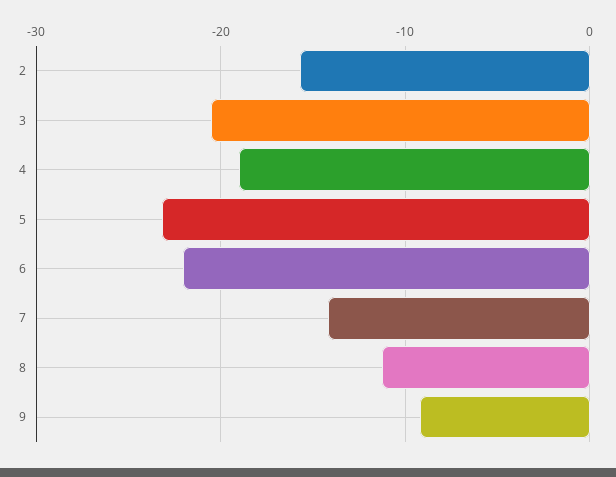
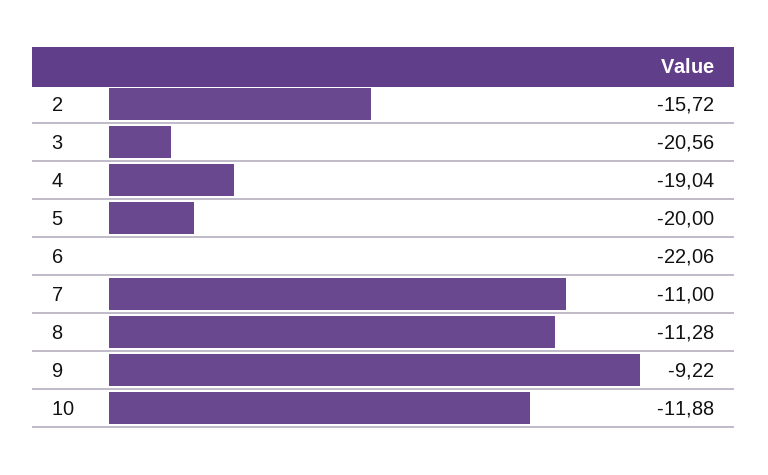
  {
    "2": -15.72,
    "3": -20.56,
    "4": -19.04,
-   "5": -23,
+   "5": -20,
    "6": -22.06,
-   "7": -14,
+   "7": -11,
    "8": -11.28,
-   "9": -9.22
+   "9": -9.22,
+   "10": -11.88
  }

